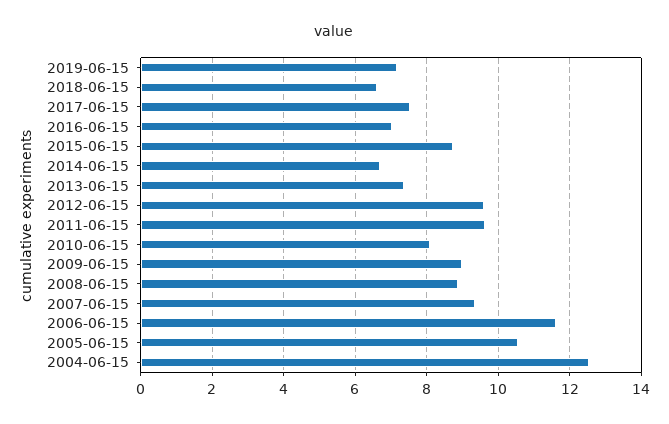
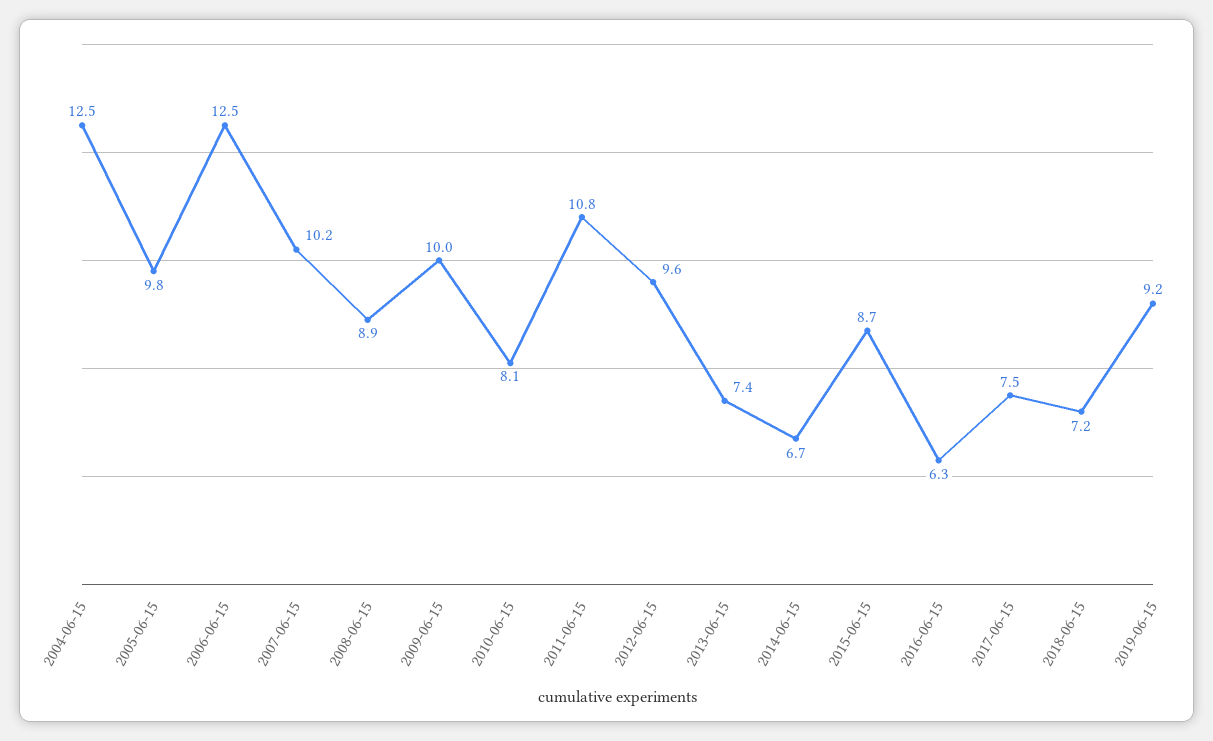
  {
-   "2019-06-15": 7.2,
+   "2019-06-15": 9.2,
-   "2018-06-15": 6.6,
+   "2018-06-15": 7.2,
    "2017-06-15": 7.5,
-   "2016-06-15": 7,
+   "2016-06-15": 6.3,
    "2015-06-15": 8.7,
    "2014-06-15": 6.7,
    "2013-06-15": 7.4,
    "2012-06-15": 9.6,
-   "2011-06-15": 9.6,
+   "2011-06-15": 10.8,
    "2010-06-15": 8.1,
-   "2009-06-15": 9,
+   "2009-06-15": 10,
    "2008-06-15": 8.9,
-   "2007-06-15": 9.4,
+   "2007-06-15": 10.2,
-   "2006-06-15": 11.6,
+   "2006-06-15": 12.5,
-   "2005-06-15": 10.6,
+   "2005-06-15": 9.8,
    "2004-06-15": 12.5
  }

